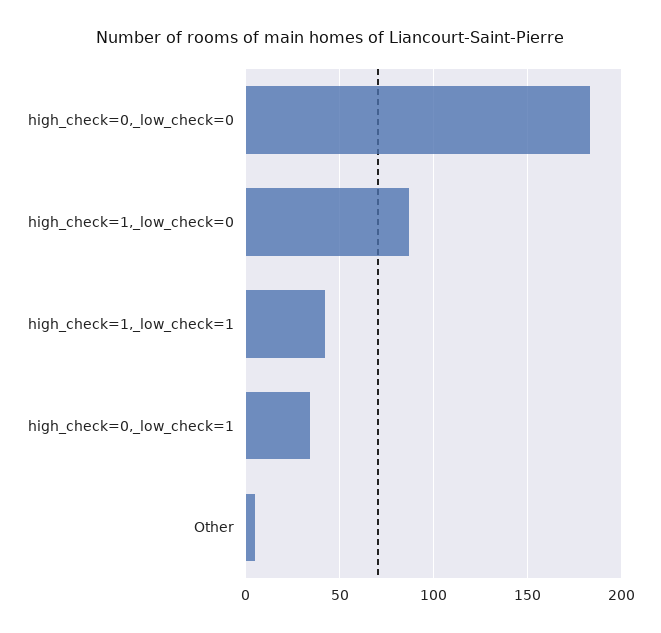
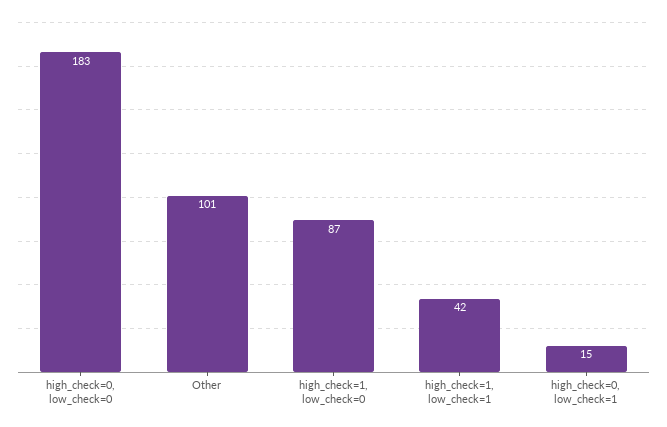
  {
    "high_check=0,_low_check=0": 183,
    "high_check=1,_low_check=0": 87,
    "high_check=1,_low_check=1": 42,
-   "high_check=0,_low_check=1": 35,
+   "high_check=0,_low_check=1": 15,
-   "Other": 5
+   "Other": 101
  }

